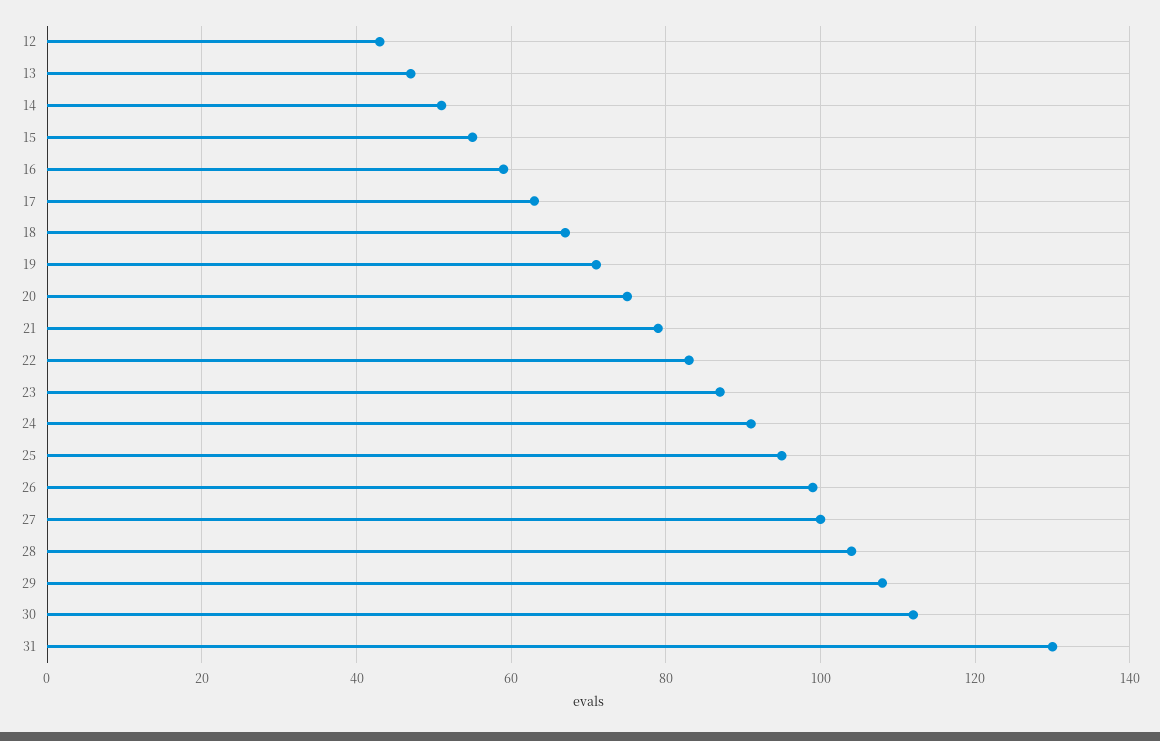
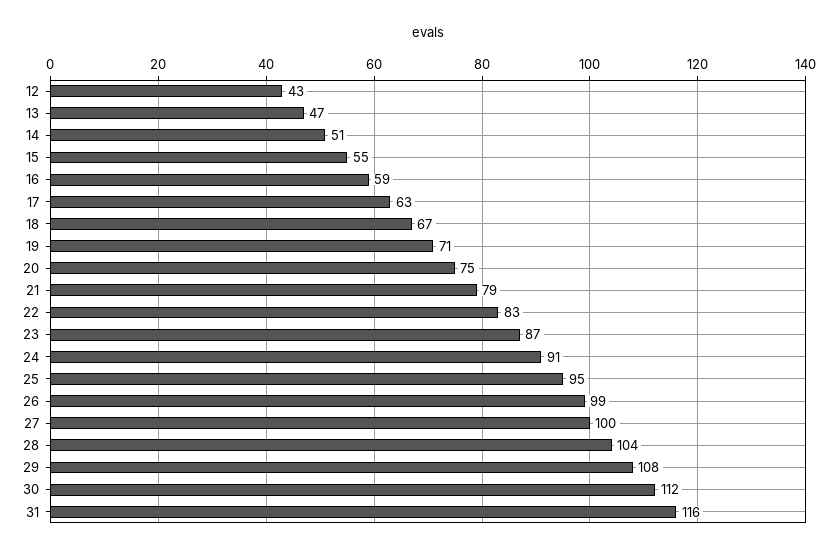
  {
    "12": 43,
    "13": 47,
    "14": 51,
    "15": 55,
    "16": 59,
    "17": 63,
    "18": 67,
    "19": 71,
    "20": 75,
    "21": 79,
    "22": 83,
    "23": 87,
    "24": 91,
    "25": 95,
    "26": 99,
    "27": 100,
    "28": 104,
    "29": 108,
    "30": 112,
-   "31": 130
+   "31": 116
  }

